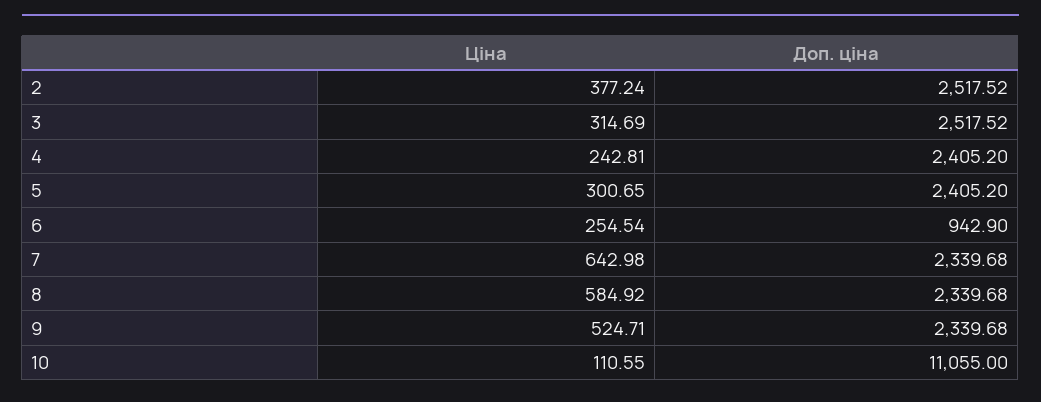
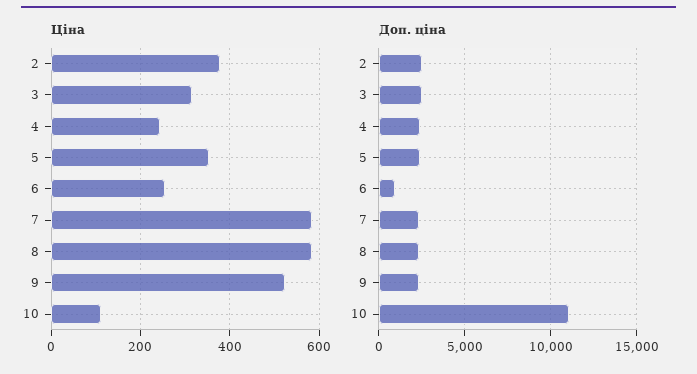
  {
    "Ціна": {
      "2": 377.24,
      "3": 314.69,
      "4": 242.81,
-     "5": 300.65,
+     "5": 360,
      "6": 254.54,
-     "7": 642.98,
+     "7": 580,
      "8": 584.92,
      "9": 524.71,
      "10": 110.55
    },
    "Доп. ціна": {
      "2": 2517.52,
      "3": 2517.52,
      "4": 2405.2,
      "5": 2405.2,
      "6": 942.9,
      "7": 2339.68,
      "8": 2339.68,
      "9": 2339.68,
      "10": 11055
    }
  }

